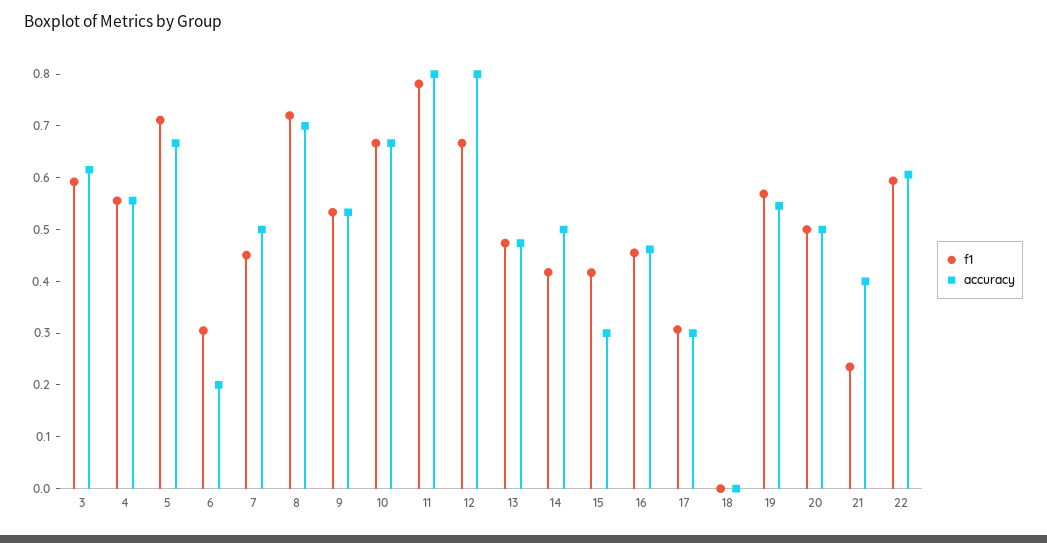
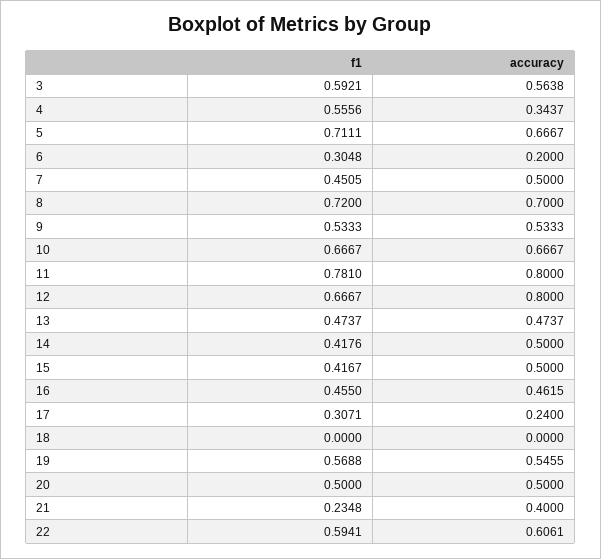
  {
    "f1": {
      "3": 0.5921,
      "4": 0.5556,
      "5": 0.7111,
      "6": 0.3048,
      "7": 0.4505,
      "8": 0.72,
      "9": 0.5333,
      "10": 0.6667,
      "11": 0.781,
      "12": 0.6667,
      "13": 0.4737,
      "14": 0.4176,
      "15": 0.4167,
      "16": 0.455,
      "17": 0.3071,
      "18": 0,
      "19": 0.5688,
      "20": 0.5,
      "21": 0.2348,
      "22": 0.5941
    },
    "accuracy": {
-     "3": 0.62,
+     "3": 0.5638,
-     "4": 0.56,
+     "4": 0.3437,
      "5": 0.6667,
      "6": 0.2,
      "7": 0.5,
      "8": 0.7,
      "9": 0.5333,
      "10": 0.6667,
      "11": 0.8,
      "12": 0.8,
      "13": 0.4737,
      "14": 0.5,
-     "15": 0.3,
+     "15": 0.5,
      "16": 0.4615,
-     "17": 0.3,
+     "17": 0.24,
      "18": 0,
      "19": 0.5455,
      "20": 0.5,
      "21": 0.4,
      "22": 0.6061
    }
  }

